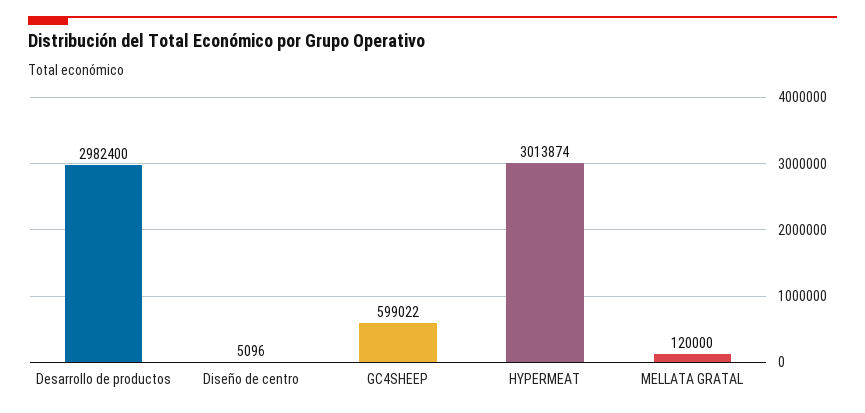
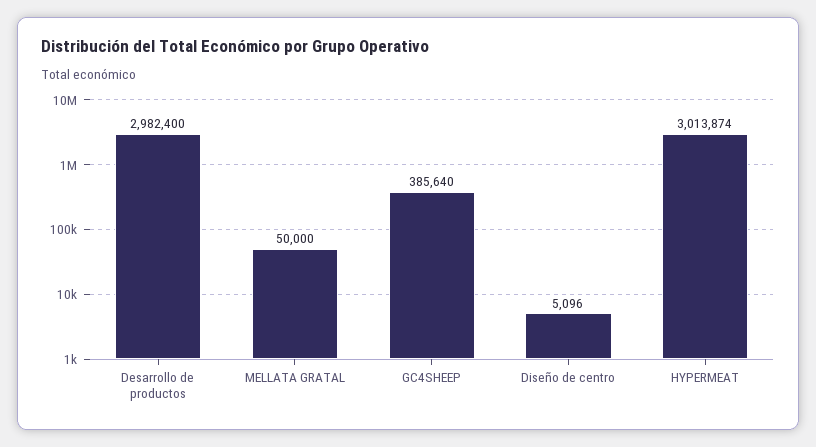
  {
    "Desarrollo de productos": 2982400,
    "Diseño de centro": 5096,
-   "GC4SHEEP": 599022,
+   "GC4SHEEP": 385640,
    "HYPERMEAT": 3013874,
-   "MELLATA GRATAL": 120000
+   "MELLATA GRATAL": 50000
  }

